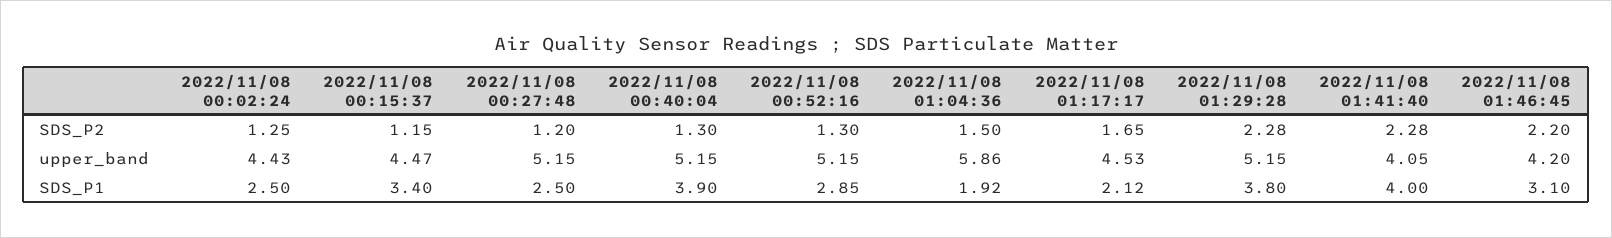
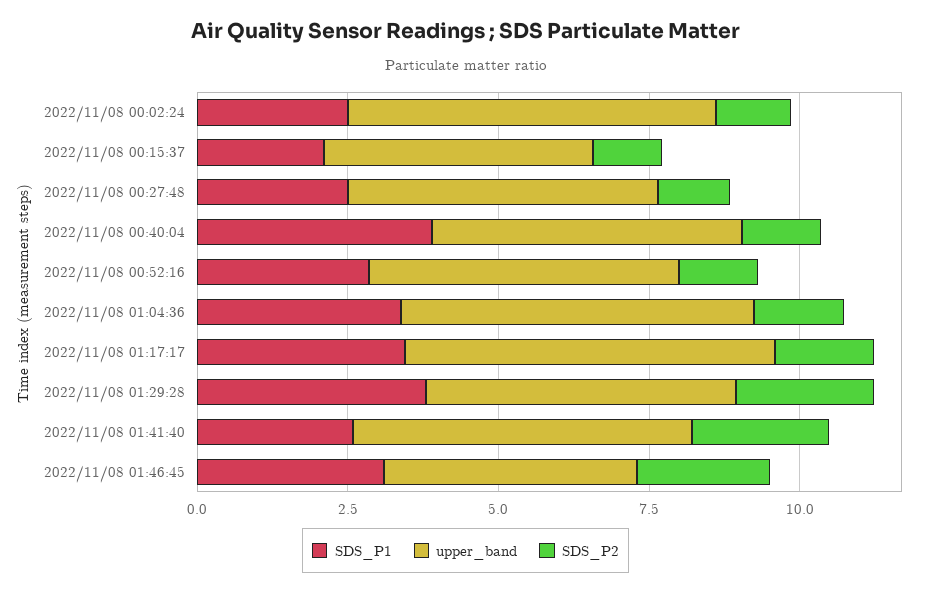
  {
    "SDS_P2": {
      "2022/11/08 00:02:24": 1.25,
      "2022/11/08 00:15:37": 1.15,
      "2022/11/08 00:27:48": 1.2,
      "2022/11/08 00:40:04": 1.3,
      "2022/11/08 00:52:16": 1.3,
      "2022/11/08 01:04:36": 1.5,
      "2022/11/08 01:17:17": 1.65,
      "2022/11/08 01:29:28": 2.28,
      "2022/11/08 01:41:40": 2.28,
      "2022/11/08 01:46:45": 2.2
    },
    "upper_band": {
-     "2022/11/08 00:02:24": 4.43,
+     "2022/11/08 00:02:24": 6,
      "2022/11/08 00:15:37": 4.47,
      "2022/11/08 00:27:48": 5.15,
      "2022/11/08 00:40:04": 5.15,
      "2022/11/08 00:52:16": 5.15,
      "2022/11/08 01:04:36": 5.86,
-     "2022/11/08 01:17:17": 4.53,
+     "2022/11/08 01:17:17": 6,
      "2022/11/08 01:29:28": 5.15,
-     "2022/11/08 01:41:40": 4.05,
+     "2022/11/08 01:41:40": 5.5,
      "2022/11/08 01:46:45": 4.2
    },
    "SDS_P1": {
      "2022/11/08 00:02:24": 2.5,
-     "2022/11/08 00:15:37": 3.4,
+     "2022/11/08 00:15:37": 2,
      "2022/11/08 00:27:48": 2.5,
      "2022/11/08 00:40:04": 3.9,
      "2022/11/08 00:52:16": 2.85,
-     "2022/11/08 01:04:36": 1.92,
+     "2022/11/08 01:04:36": 3.5,
-     "2022/11/08 01:17:17": 2.12,
+     "2022/11/08 01:17:17": 3.5,
      "2022/11/08 01:29:28": 3.8,
-     "2022/11/08 01:41:40": 4,
+     "2022/11/08 01:41:40": 2.5,
      "2022/11/08 01:46:45": 3.1
    }
  }

